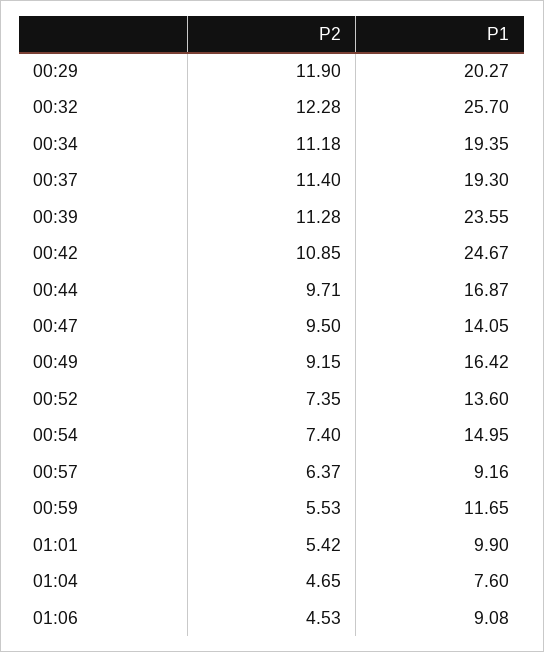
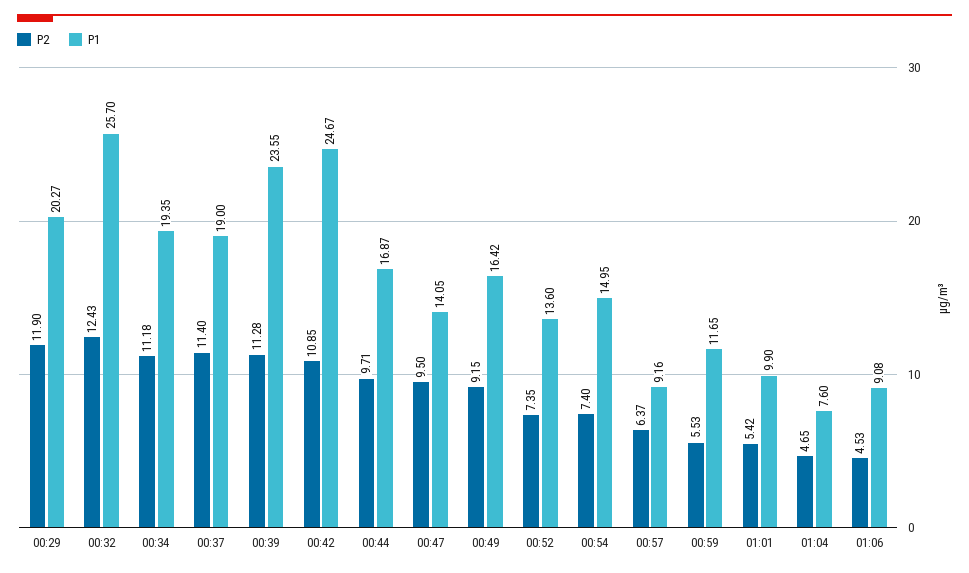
  {
    "P2": {
      "00:29": 11.9,
-     "00:32": 12.28,
+     "00:32": 12.43,
      "00:34": 11.18,
      "00:37": 11.4,
      "00:39": 11.28,
      "00:42": 10.85,
      "00:44": 9.71,
      "00:47": 9.5,
      "00:49": 9.15,
      "00:52": 7.35,
      "00:54": 7.4,
      "00:57": 6.37,
      "00:59": 5.53,
      "01:01": 5.42,
      "01:04": 4.65,
      "01:06": 4.53
    },
    "P1": {
      "00:29": 20.27,
      "00:32": 25.7,
      "00:34": 19.35,
-     "00:37": 19.3,
+     "00:37": 19,
      "00:39": 23.55,
      "00:42": 24.67,
      "00:44": 16.87,
      "00:47": 14.05,
      "00:49": 16.42,
      "00:52": 13.6,
      "00:54": 14.95,
      "00:57": 9.16,
      "00:59": 11.65,
      "01:01": 9.9,
      "01:04": 7.6,
      "01:06": 9.08
    }
  }

